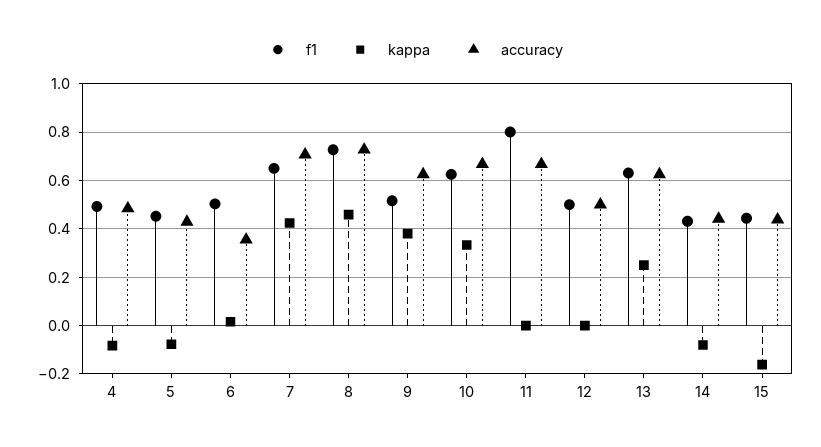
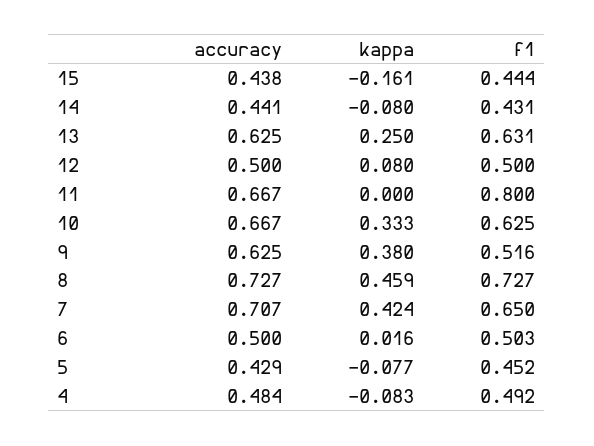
  {
    "f1": {
      "4": 0.492,
      "5": 0.452,
      "6": 0.503,
      "7": 0.65,
      "8": 0.727,
      "9": 0.516,
      "10": 0.625,
      "11": 0.8,
      "12": 0.5,
      "13": 0.631,
      "14": 0.431,
      "15": 0.444
    },
    "kappa": {
      "4": -0.083,
      "5": -0.077,
      "6": 0.016,
      "7": 0.424,
      "8": 0.459,
      "9": 0.38,
      "10": 0.333,
      "11": 0,
-     "12": 0,
+     "12": 0.08,
      "13": 0.25,
      "14": -0.08,
      "15": -0.161
    },
    "accuracy": {
      "4": 0.484,
      "5": 0.429,
-     "6": 0.35,
+     "6": 0.5,
      "7": 0.707,
      "8": 0.727,
      "9": 0.625,
      "10": 0.667,
      "11": 0.667,
      "12": 0.5,
      "13": 0.625,
      "14": 0.441,
      "15": 0.438
    }
  }

